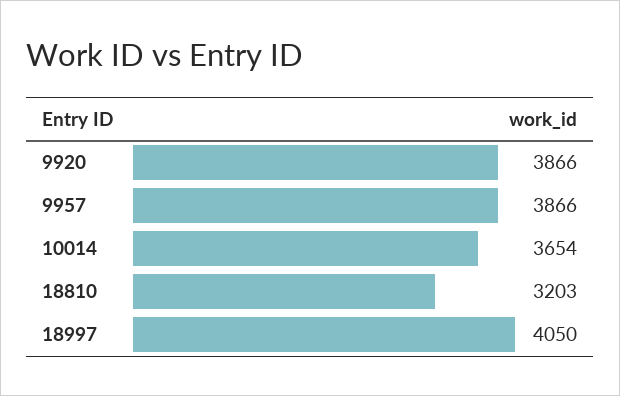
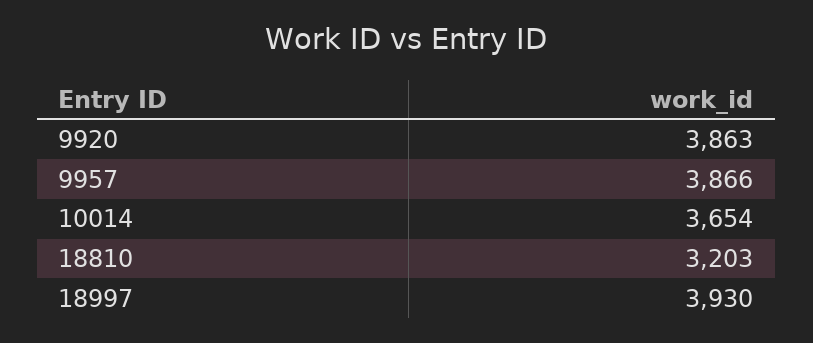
  {
-   "9920": 3866,
+   "9920": 3863,
    "9957": 3866,
    "10014": 3654,
    "18810": 3203,
-   "18997": 4050
+   "18997": 3930
  }

